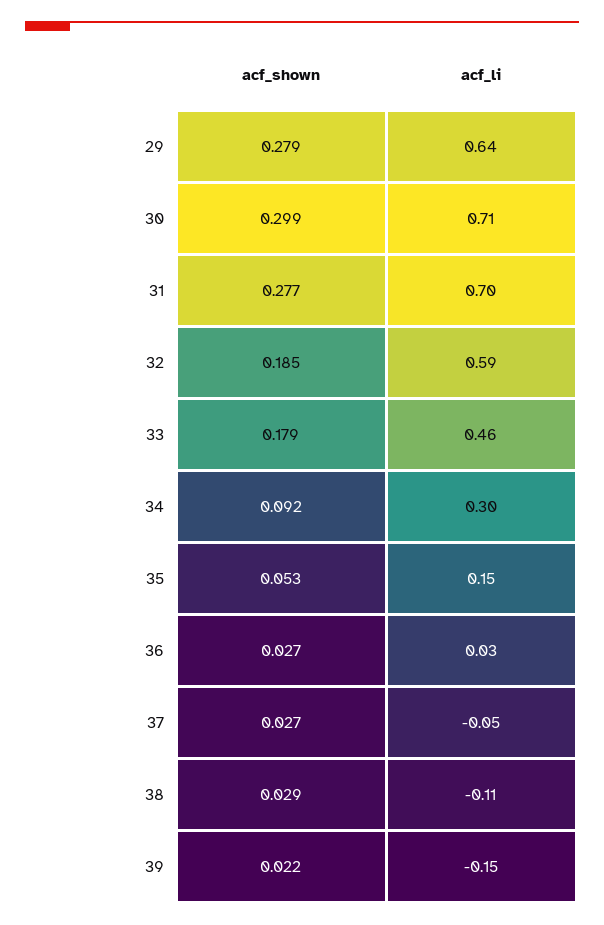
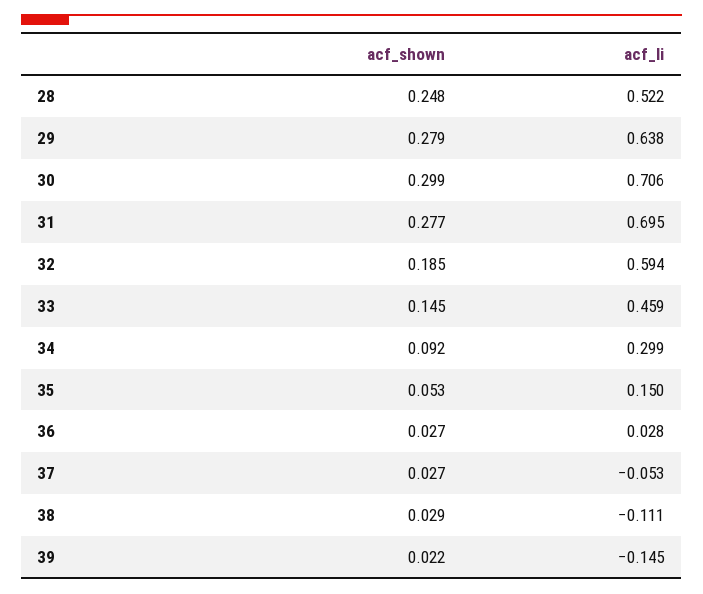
  {
    "acf_shown": {
      "29": 0.279,
      "30": 0.299,
      "31": 0.277,
      "32": 0.185,
-     "33": 0.179,
+     "33": 0.145,
      "34": 0.092,
      "35": 0.053,
      "36": 0.027,
      "37": 0.027,
      "38": 0.029,
-     "39": 0.022
+     "39": 0.022,
+     "28": 0.248
    },
    "acf_li": {
      "29": 0.638,
      "30": 0.706,
      "31": 0.695,
      "32": 0.594,
      "33": 0.459,
      "34": 0.299,
      "35": 0.15,
      "36": 0.028,
      "37": -0.053,
      "38": -0.111,
-     "39": -0.145
+     "39": -0.145,
+     "28": 0.522
    }
  }

